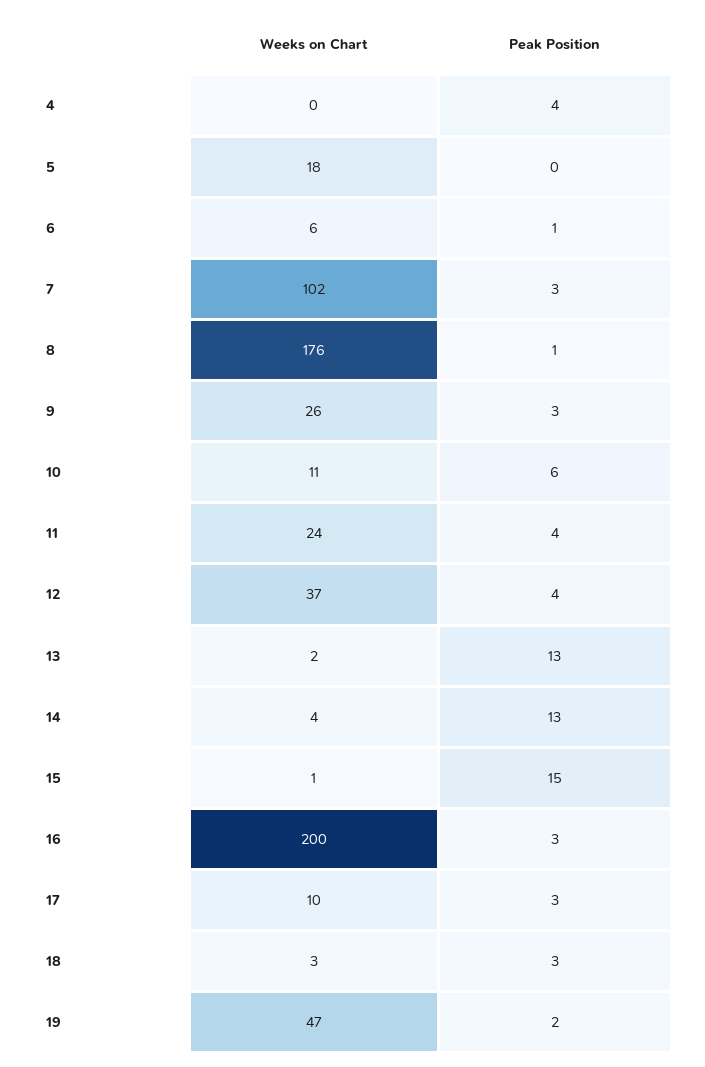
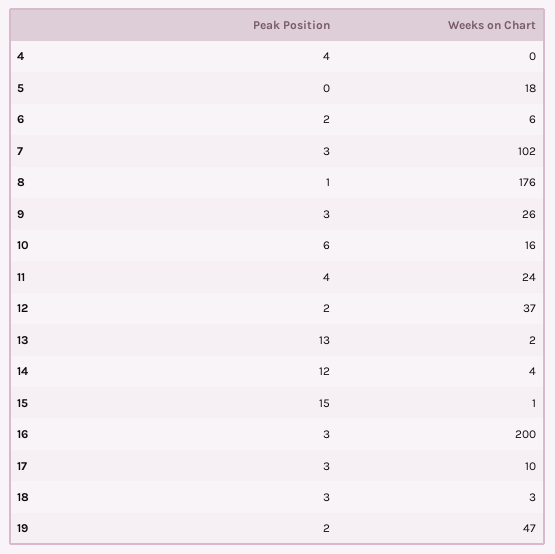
  {
    "Weeks on Chart": {
      "4": 0,
      "5": 18,
      "6": 6,
      "7": 102,
      "8": 176,
      "9": 26,
-     "10": 11,
+     "10": 16,
      "11": 24,
      "12": 37,
      "13": 2,
      "14": 4,
      "15": 1,
      "16": 200,
      "17": 10,
      "18": 3,
      "19": 47
    },
    "Peak Position": {
      "4": 4,
      "5": 0,
-     "6": 1,
+     "6": 2,
      "7": 3,
      "8": 1,
      "9": 3,
      "10": 6,
      "11": 4,
-     "12": 4,
+     "12": 2,
      "13": 13,
-     "14": 13,
+     "14": 12,
      "15": 15,
      "16": 3,
      "17": 3,
      "18": 3,
      "19": 2
    }
  }

